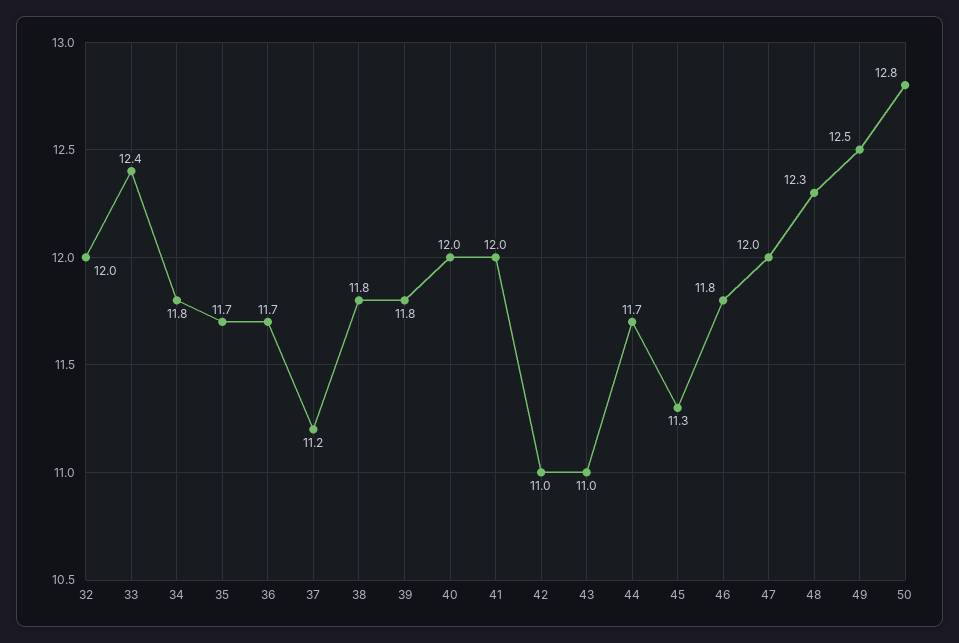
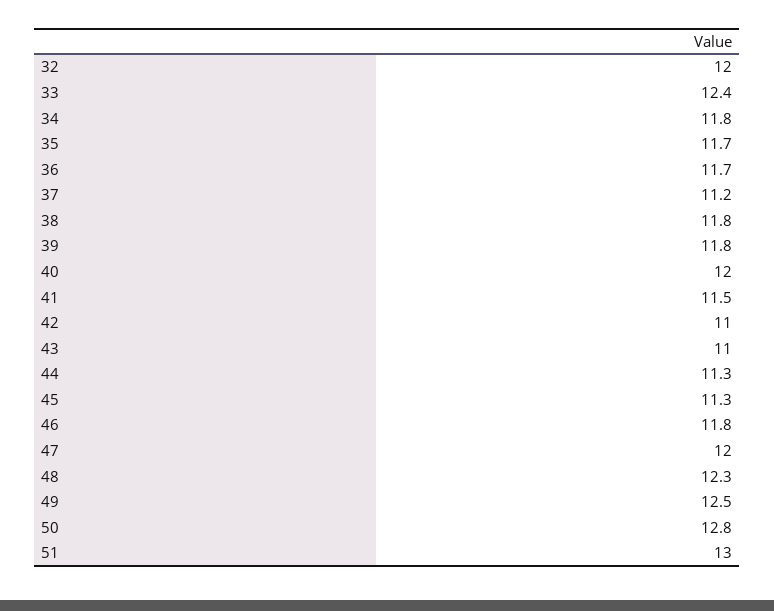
  {
    "32": 12,
    "33": 12.4,
    "34": 11.8,
    "35": 11.7,
    "36": 11.7,
    "37": 11.2,
    "38": 11.8,
    "39": 11.8,
    "40": 12,
-   "41": 12,
+   "41": 11.5,
    "42": 11,
    "43": 11,
-   "44": 11.7,
+   "44": 11.3,
    "45": 11.3,
    "46": 11.8,
    "47": 12,
    "48": 12.3,
    "49": 12.5,
-   "50": 12.8
+   "50": 12.8,
+   "51": 13
  }

